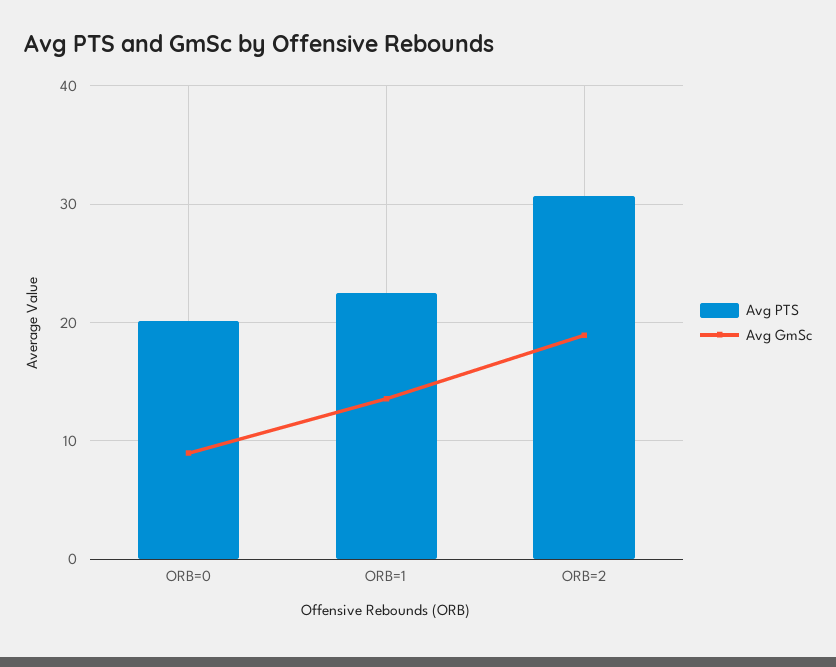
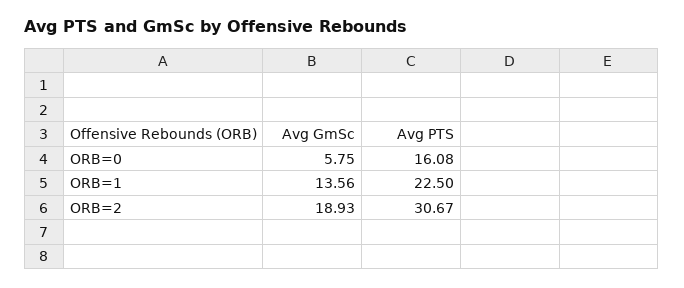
  {
    "Avg PTS": {
-     "ORB=0": 20,
+     "ORB=0": 16.08,
      "ORB=1": 22.5,
      "ORB=2": 30.67
    },
    "Avg GmSc": {
-     "ORB=0": 9,
+     "ORB=0": 5.75,
      "ORB=1": 13.56,
      "ORB=2": 18.93
    }
  }

